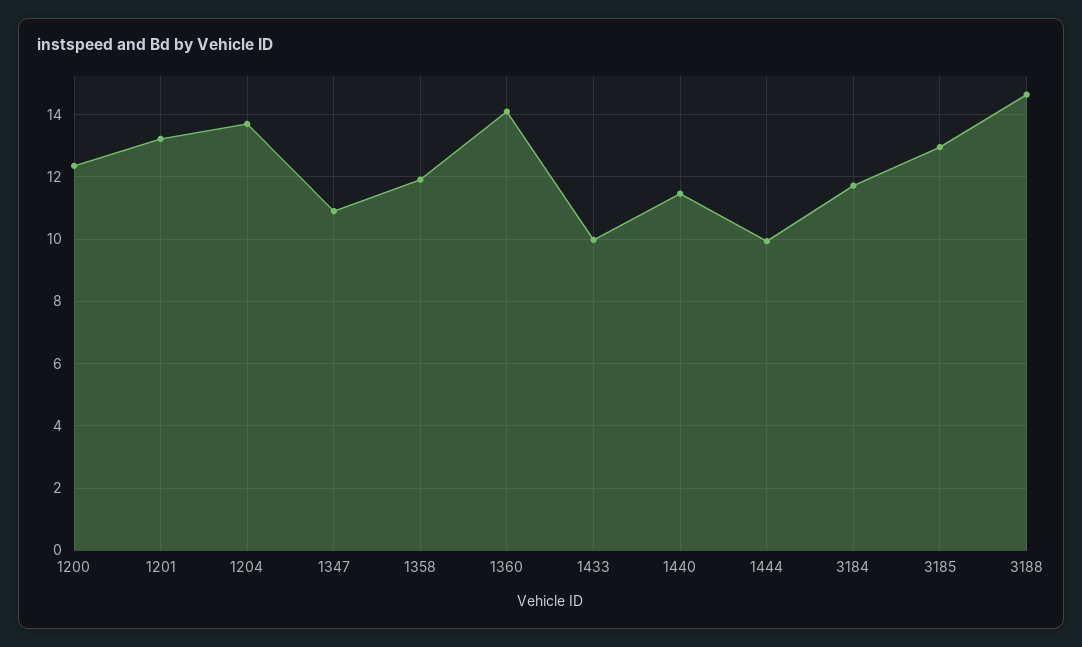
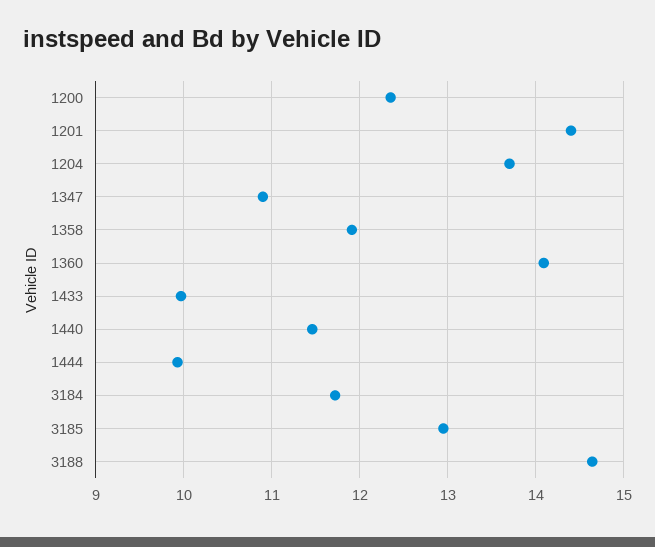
  {
    "1200": 12.4,
-   "1201": 13.2,
+   "1201": 14.4,
    "1204": 13.7,
    "1347": 10.9,
    "1358": 11.9,
    "1360": 14.1,
    "1433": 10,
    "1440": 11.5,
    "1444": 9.9,
    "3184": 11.7,
    "3185": 13,
    "3188": 14.6
  }

